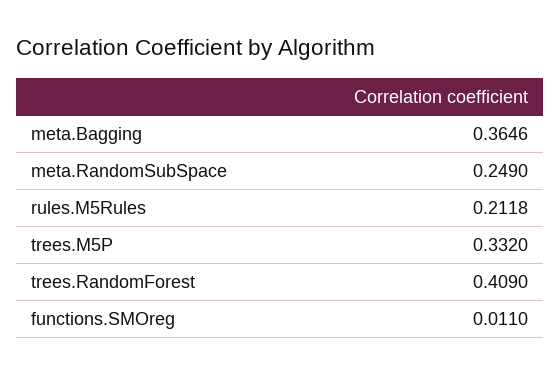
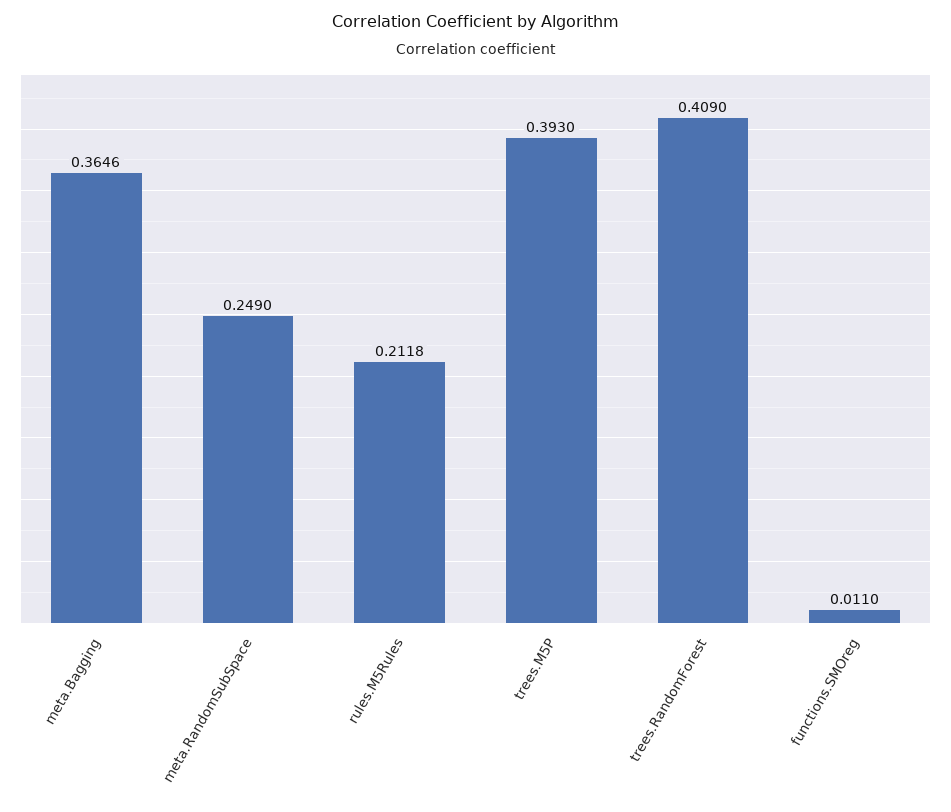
  {
    "meta.Bagging": 0.3646,
    "meta.RandomSubSpace": 0.249,
    "rules.M5Rules": 0.2118,
-   "trees.M5P": 0.332,
+   "trees.M5P": 0.393,
    "trees.RandomForest": 0.409,
    "functions.SMOreg": 0.011
  }

